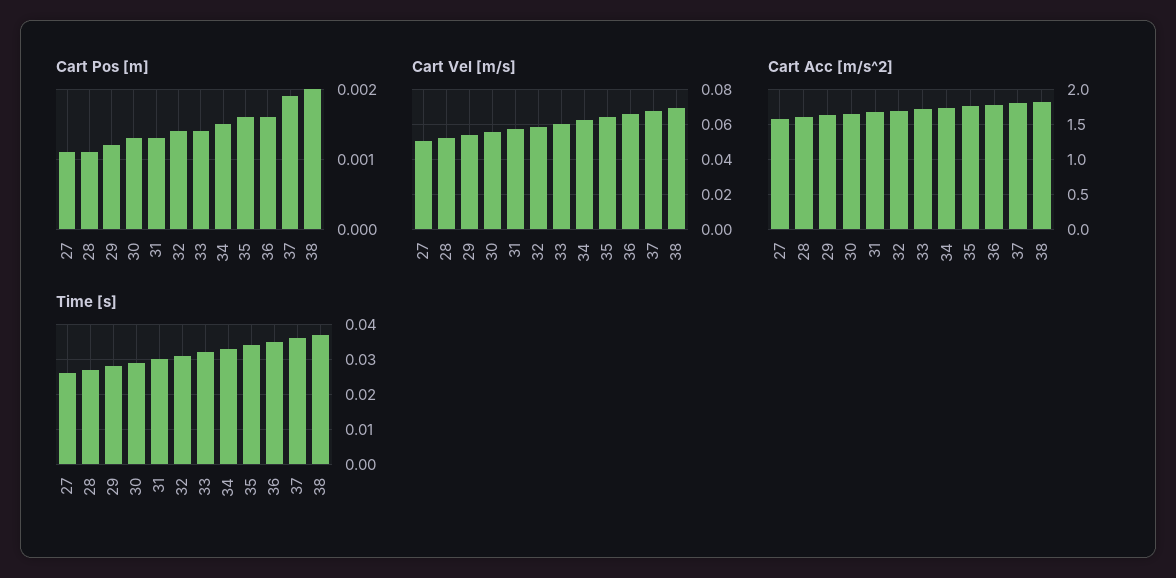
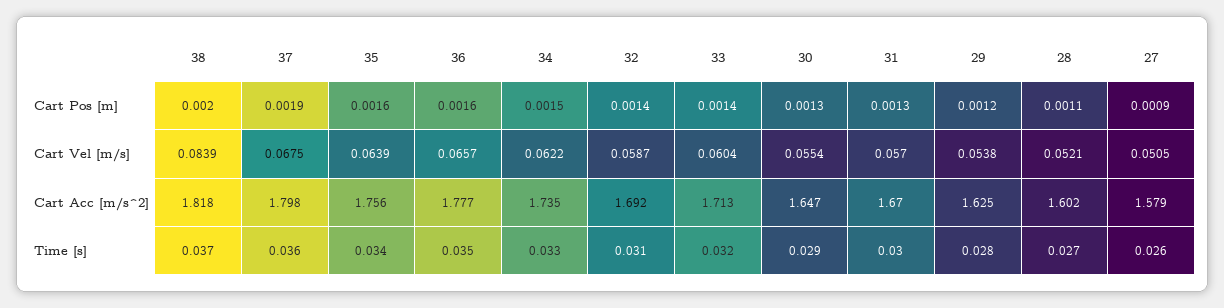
  {
    "Cart Pos [m]": {
-     "27": 0.0011,
+     "27": 0.0009,
      "28": 0.0011,
      "29": 0.0012,
      "30": 0.0013,
      "31": 0.0013,
      "32": 0.0014,
      "33": 0.0014,
      "34": 0.0015,
      "35": 0.0016,
      "36": 0.0016,
      "37": 0.0019,
      "38": 0.002
    },
    "Cart Vel [m/s]": {
      "27": 0.0505,
      "28": 0.0521,
      "29": 0.0538,
      "30": 0.0554,
      "31": 0.057,
      "32": 0.0587,
      "33": 0.0604,
      "34": 0.0622,
      "35": 0.0639,
      "36": 0.0657,
      "37": 0.0675,
-     "38": 0.07
+     "38": 0.0839
    },
    "Cart Acc [m/s^2]": {
      "27": 1.579,
      "28": 1.602,
      "29": 1.625,
      "30": 1.647,
      "31": 1.67,
      "32": 1.692,
      "33": 1.713,
      "34": 1.735,
      "35": 1.756,
      "36": 1.777,
      "37": 1.798,
      "38": 1.818
    },
    "Time [s]": {
      "27": 0.026,
      "28": 0.027,
      "29": 0.028,
      "30": 0.029,
      "31": 0.03,
      "32": 0.031,
      "33": 0.032,
      "34": 0.033,
      "35": 0.034,
      "36": 0.035,
      "37": 0.036,
      "38": 0.037
    }
  }

